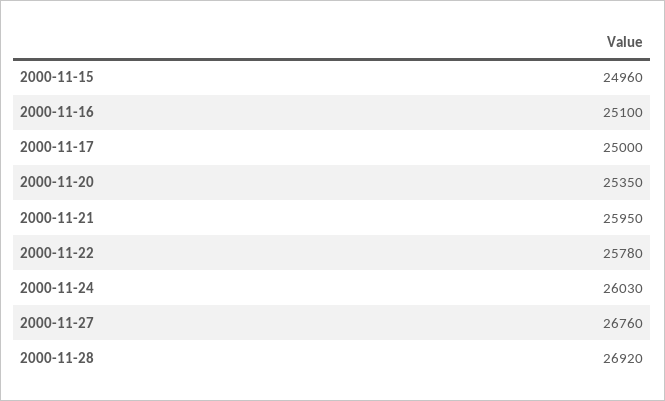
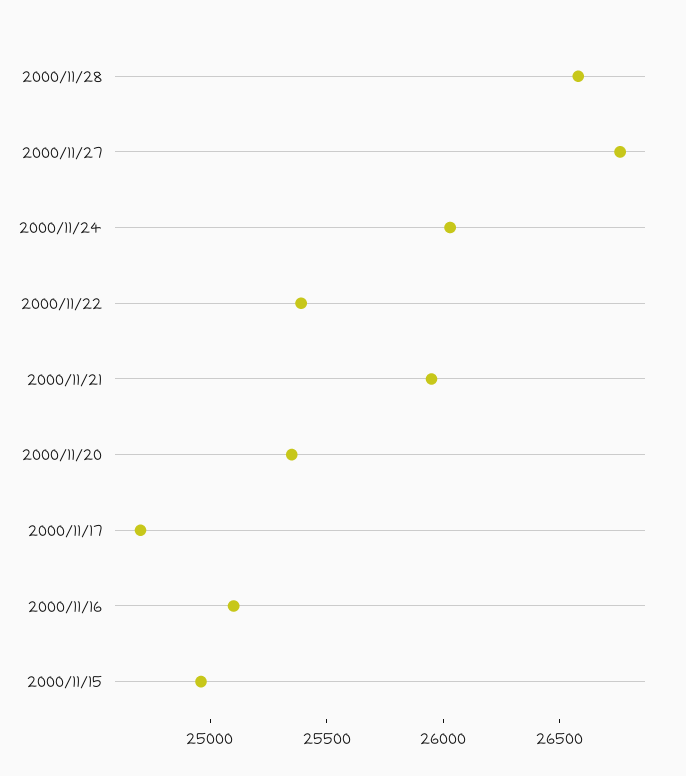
  {
    "2000-11-15": 24960,
    "2000-11-16": 25100,
-   "2000-11-17": 25000,
+   "2000-11-17": 24700,
    "2000-11-20": 25350,
    "2000-11-21": 25950,
-   "2000-11-22": 25780,
+   "2000-11-22": 25400,
    "2000-11-24": 26030,
    "2000-11-27": 26760,
-   "2000-11-28": 26920
+   "2000-11-28": 26600
  }

